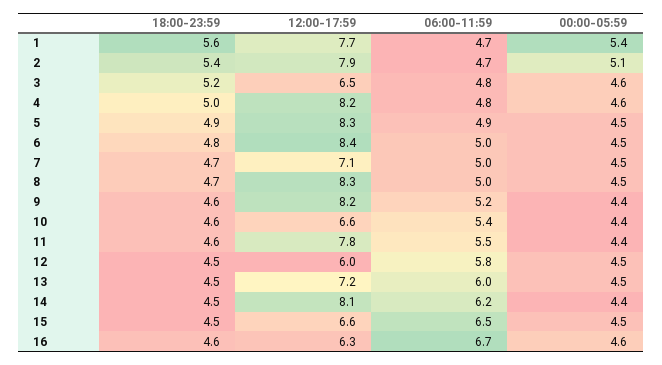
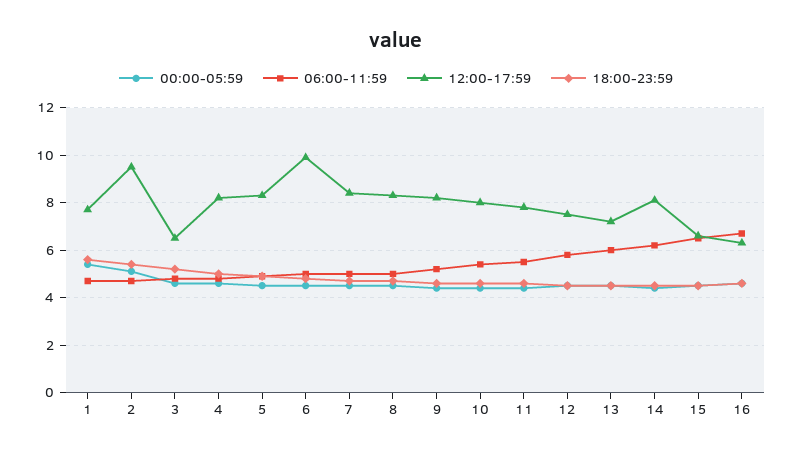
  {
    "18:00-23:59": {
      "1": 5.6,
      "2": 5.4,
      "3": 5.2,
      "4": 5,
      "5": 4.9,
      "6": 4.8,
      "7": 4.7,
      "8": 4.7,
      "9": 4.6,
      "10": 4.6,
      "11": 4.6,
      "12": 4.5,
      "13": 4.5,
      "14": 4.5,
      "15": 4.5,
      "16": 4.6
    },
    "12:00-17:59": {
      "1": 7.7,
-     "2": 7.9,
+     "2": 9.5,
      "3": 6.5,
      "4": 8.2,
      "5": 8.3,
-     "6": 8.4,
+     "6": 10,
-     "7": 7.1,
+     "7": 8.5,
      "8": 8.3,
      "9": 8.2,
-     "10": 6.6,
+     "10": 8,
      "11": 7.8,
-     "12": 6,
+     "12": 7.5,
      "13": 7.2,
      "14": 8.1,
      "15": 6.6,
      "16": 6.3
    },
    "06:00-11:59": {
      "1": 4.7,
      "2": 4.7,
      "3": 4.8,
      "4": 4.8,
      "5": 4.9,
      "6": 5,
      "7": 5,
      "8": 5,
      "9": 5.2,
      "10": 5.4,
      "11": 5.5,
      "12": 5.8,
      "13": 6,
      "14": 6.2,
      "15": 6.5,
      "16": 6.7
    },
    "00:00-05:59": {
      "1": 5.4,
      "2": 5.1,
      "3": 4.6,
      "4": 4.6,
      "5": 4.5,
      "6": 4.5,
      "7": 4.5,
      "8": 4.5,
      "9": 4.4,
      "10": 4.4,
      "11": 4.4,
      "12": 4.5,
      "13": 4.5,
      "14": 4.4,
      "15": 4.5,
      "16": 4.6
    }
  }

